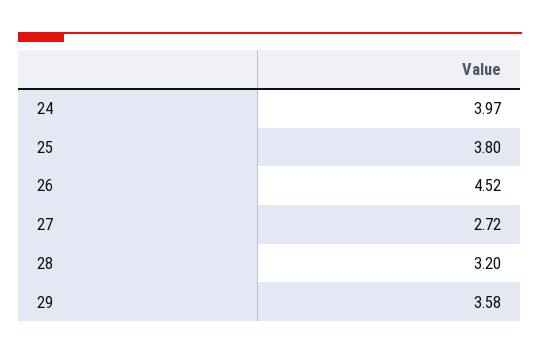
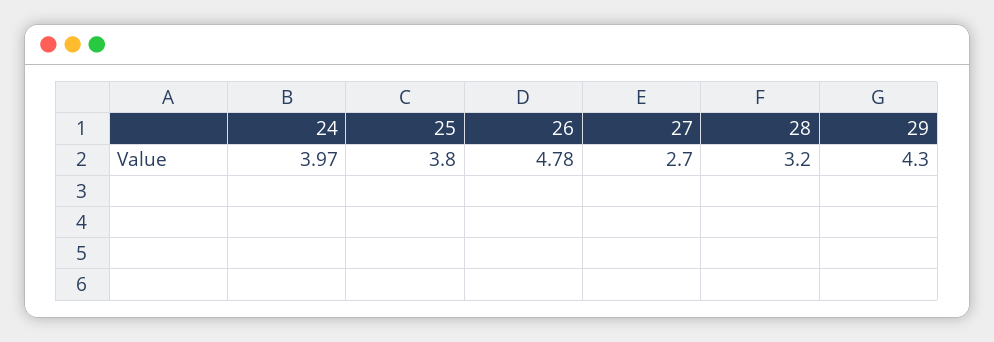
  {
    "24": 3.97,
    "25": 3.8,
-   "26": 4.52,
+   "26": 4.78,
-   "27": 2.72,
+   "27": 2.7,
    "28": 3.2,
-   "29": 3.58
+   "29": 4.3
  }

